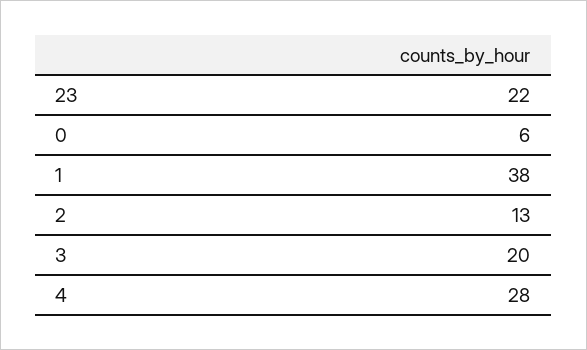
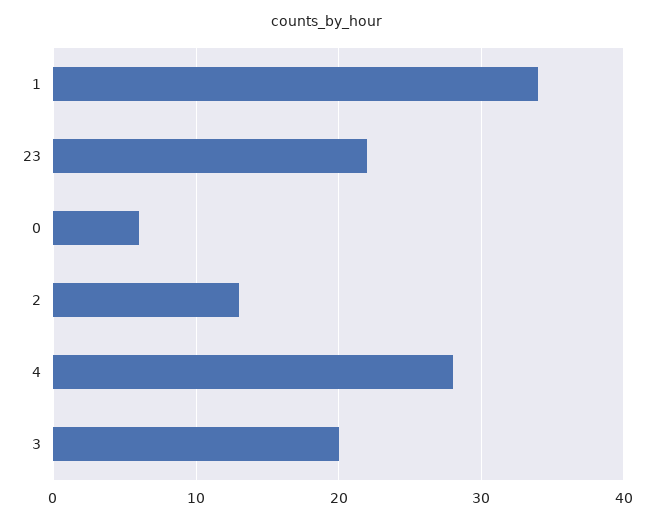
  {
    "23": 22,
    "0": 6,
-   "1": 38,
+   "1": 34,
    "2": 13,
    "3": 20,
    "4": 28
  }

